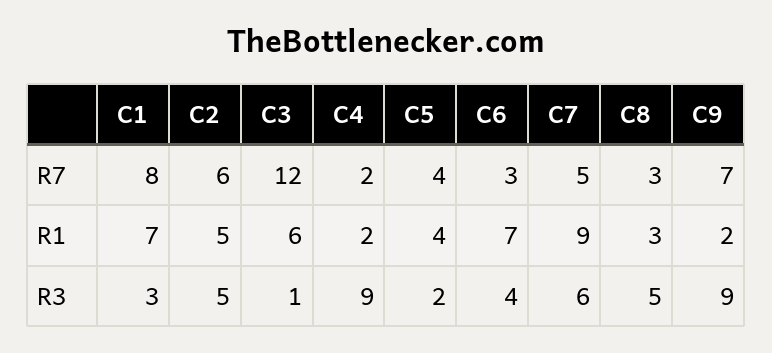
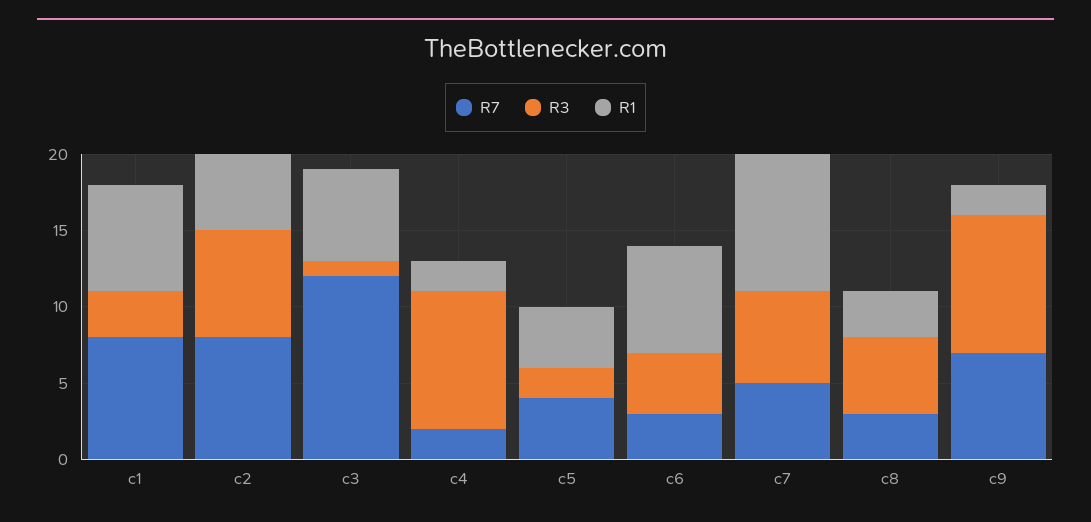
  {
    "R7": {
      "C1": 8,
-     "C2": 6,
+     "C2": 8,
      "C3": 12,
      "C4": 2,
      "C5": 4,
      "C6": 3,
      "C7": 5,
      "C8": 3,
      "C9": 7
    },
    "R1": {
      "C1": 7,
      "C2": 5,
      "C3": 6,
      "C4": 2,
      "C5": 4,
      "C6": 7,
      "C7": 9,
      "C8": 3,
      "C9": 2
    },
    "R3": {
      "C1": 3,
-     "C2": 5,
+     "C2": 7,
      "C3": 1,
      "C4": 9,
      "C5": 2,
      "C6": 4,
      "C7": 6,
      "C8": 5,
      "C9": 9
    }
  }

